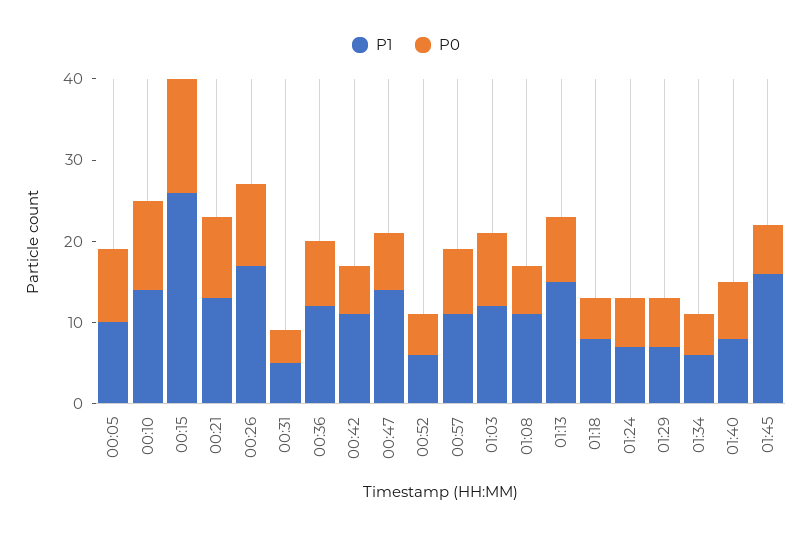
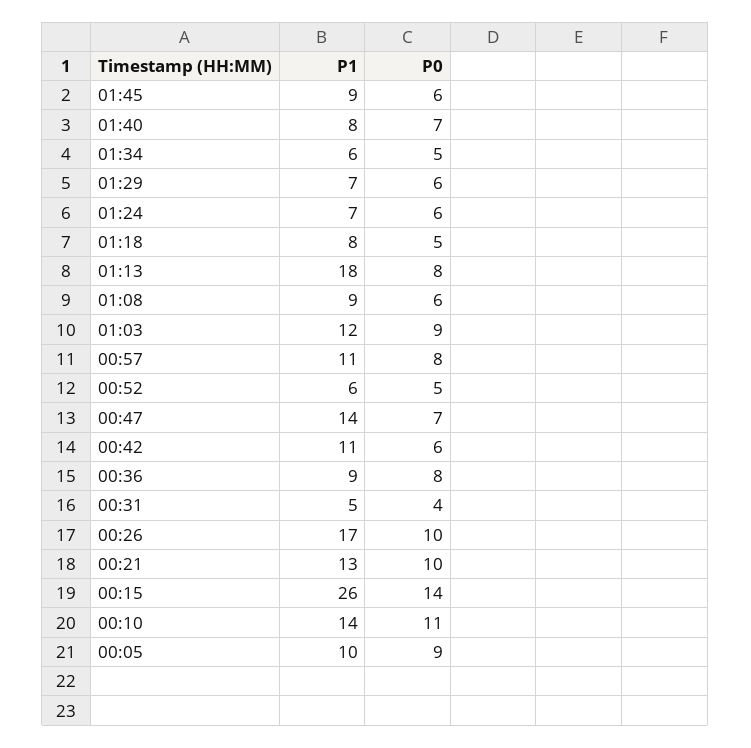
  {
    "P1": {
      "00:05": 10,
      "00:10": 14,
      "00:15": 26,
      "00:21": 13,
      "00:26": 17,
      "00:31": 5,
-     "00:36": 12,
+     "00:36": 9,
      "00:42": 11,
      "00:47": 14,
      "00:52": 6,
      "00:57": 11,
      "01:03": 12,
-     "01:08": 11,
+     "01:08": 9,
-     "01:13": 15,
+     "01:13": 18,
      "01:18": 8,
      "01:24": 7,
      "01:29": 7,
      "01:34": 6,
      "01:40": 8,
-     "01:45": 16
+     "01:45": 9
    },
    "P0": {
      "00:05": 9,
      "00:10": 11,
      "00:15": 14,
      "00:21": 10,
      "00:26": 10,
      "00:31": 4,
      "00:36": 8,
      "00:42": 6,
      "00:47": 7,
      "00:52": 5,
      "00:57": 8,
      "01:03": 9,
      "01:08": 6,
      "01:13": 8,
      "01:18": 5,
      "01:24": 6,
      "01:29": 6,
      "01:34": 5,
      "01:40": 7,
      "01:45": 6
    }
  }

